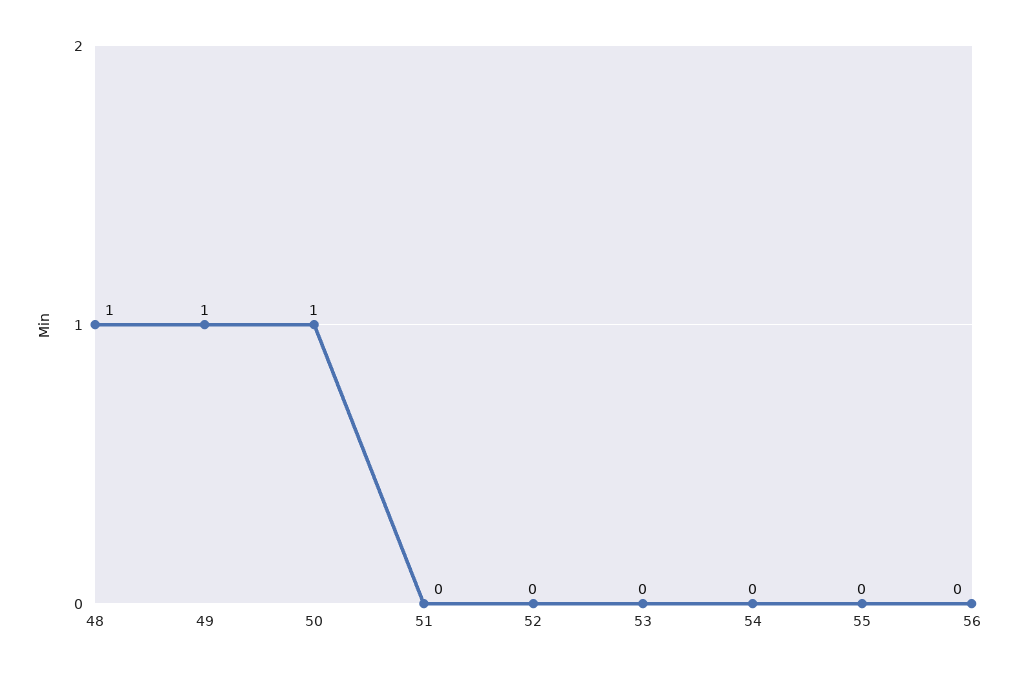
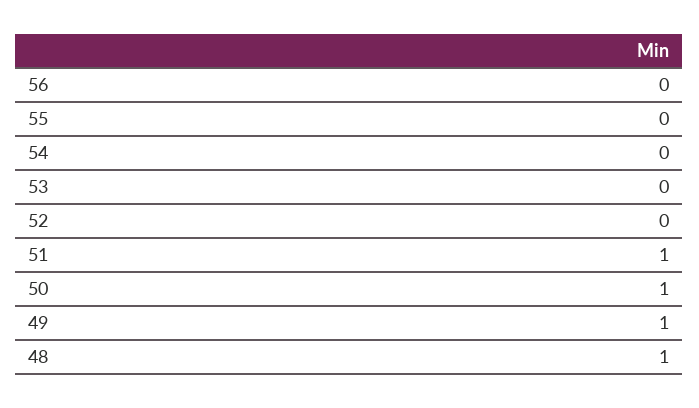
  {
    "48": 1,
    "49": 1,
    "50": 1,
-   "51": 0,
+   "51": 1,
    "52": 0,
    "53": 0,
    "54": 0,
    "55": 0,
    "56": 0
  }

